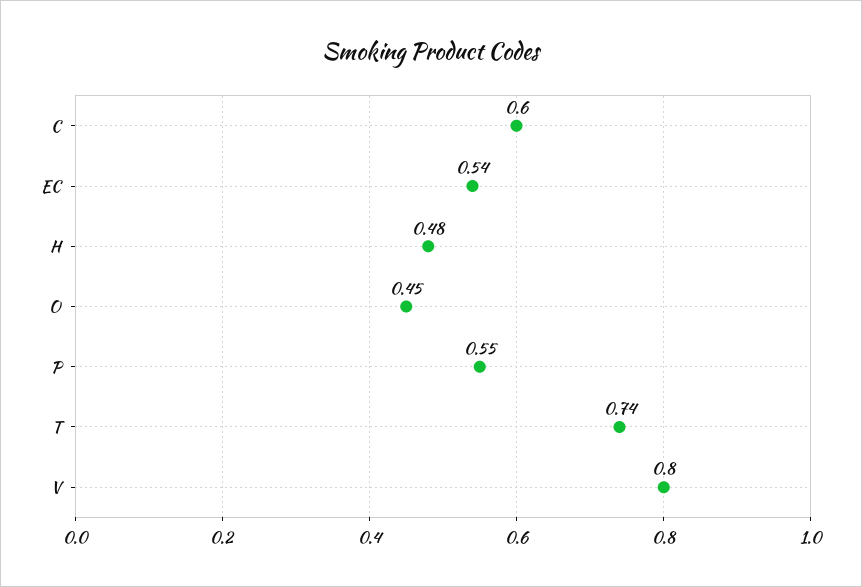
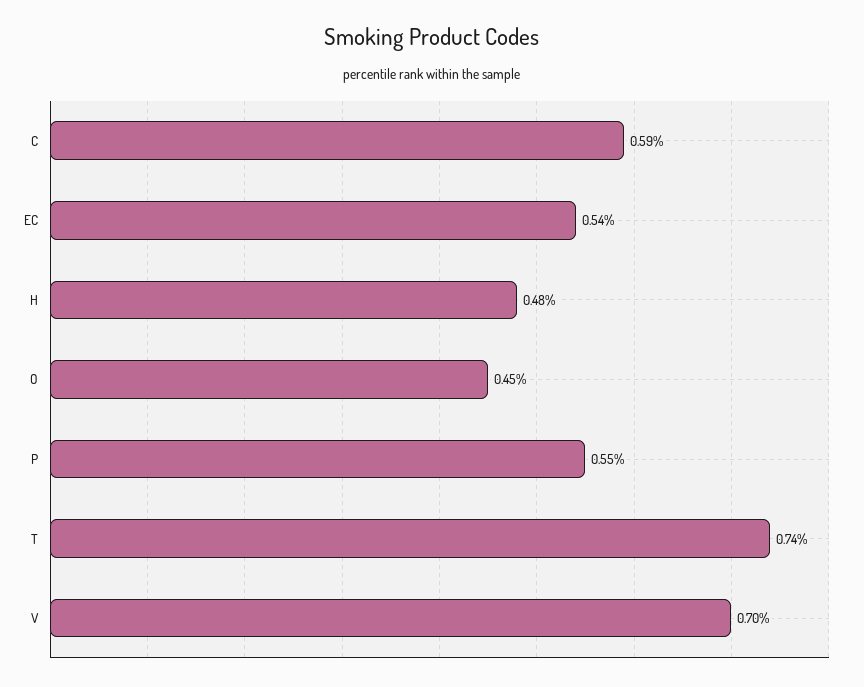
  {
-   "C": 0.6,
+   "C": 0.59,
    "EC": 0.54,
    "H": 0.48,
    "O": 0.45,
    "P": 0.55,
    "T": 0.74,
-   "V": 0.8
+   "V": 0.7
  }

